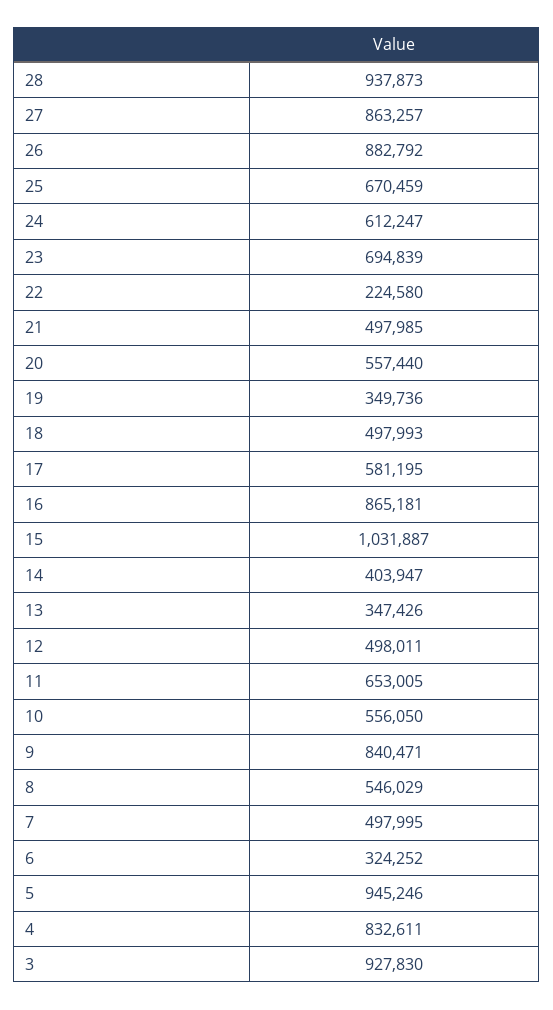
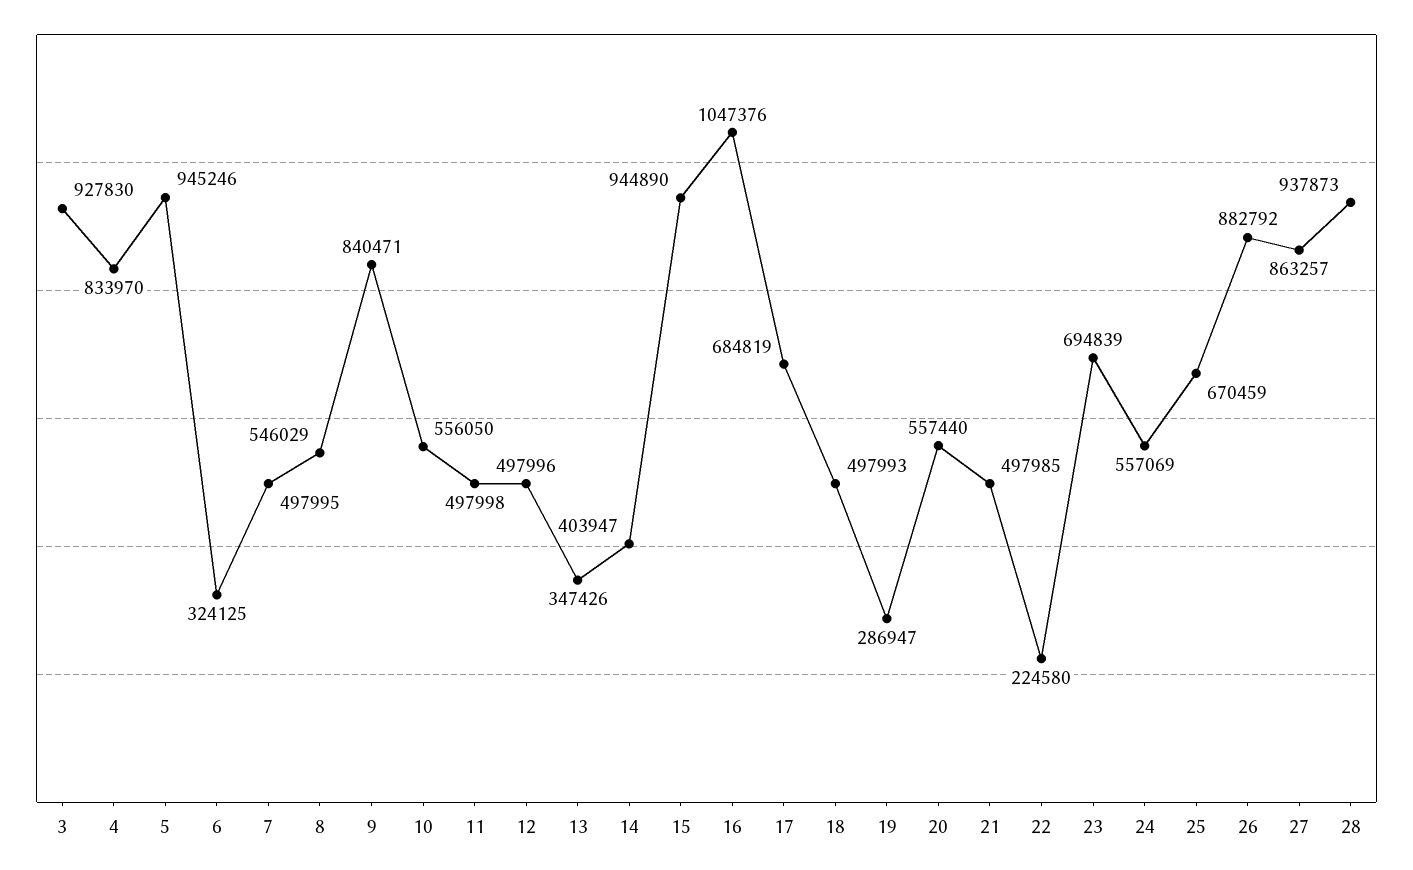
  {
    "28": 937873,
    "27": 863257,
    "26": 882792,
    "25": 670459,
-   "24": 612247,
+   "24": 557069,
    "23": 694839,
    "22": 224580,
    "21": 497985,
    "20": 557440,
-   "19": 349736,
+   "19": 286947,
    "18": 497993,
-   "17": 581195,
+   "17": 684819,
-   "16": 865181,
+   "16": 1047376,
-   "15": 1031887,
+   "15": 944890,
    "14": 403947,
    "13": 347426,
-   "12": 498011,
+   "12": 497996,
-   "11": 653005,
+   "11": 497998,
    "10": 556050,
    "9": 840471,
    "8": 546029,
    "7": 497995,
-   "6": 324252,
+   "6": 324125,
    "5": 945246,
-   "4": 832611,
+   "4": 833970,
    "3": 927830
  }

